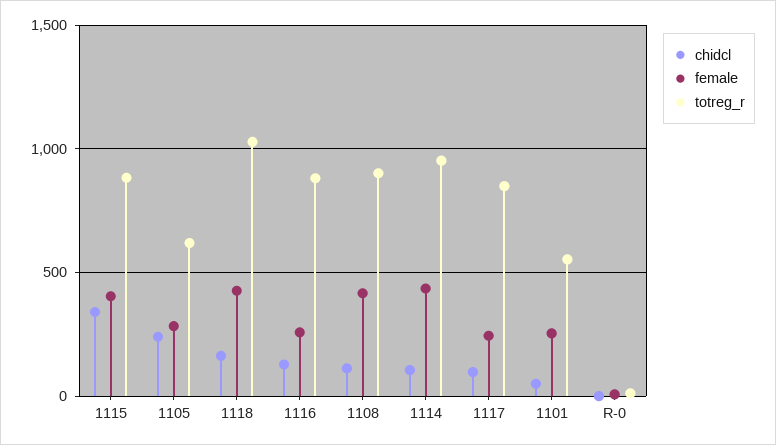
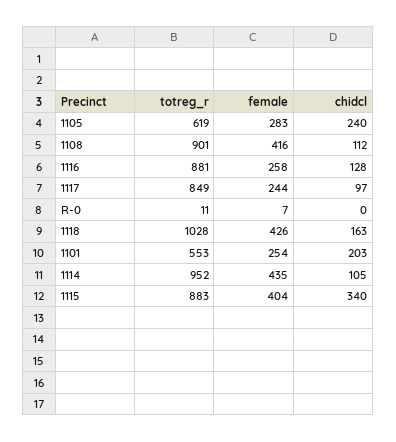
  {
    "chidcl": {
      "1115": 340,
      "1105": 240,
      "1118": 163,
      "1116": 128,
      "1108": 112,
      "1114": 105,
      "1117": 97,
-     "1101": 50,
+     "1101": 203,
      "R-0": 0
    },
    "female": {
      "1115": 404,
      "1105": 283,
      "1118": 426,
      "1116": 258,
      "1108": 416,
      "1114": 435,
      "1117": 244,
      "1101": 254,
      "R-0": 7
    },
    "totreg_r": {
      "1115": 883,
      "1105": 619,
      "1118": 1028,
      "1116": 881,
      "1108": 901,
      "1114": 952,
      "1117": 849,
      "1101": 553,
      "R-0": 11
    }
  }

